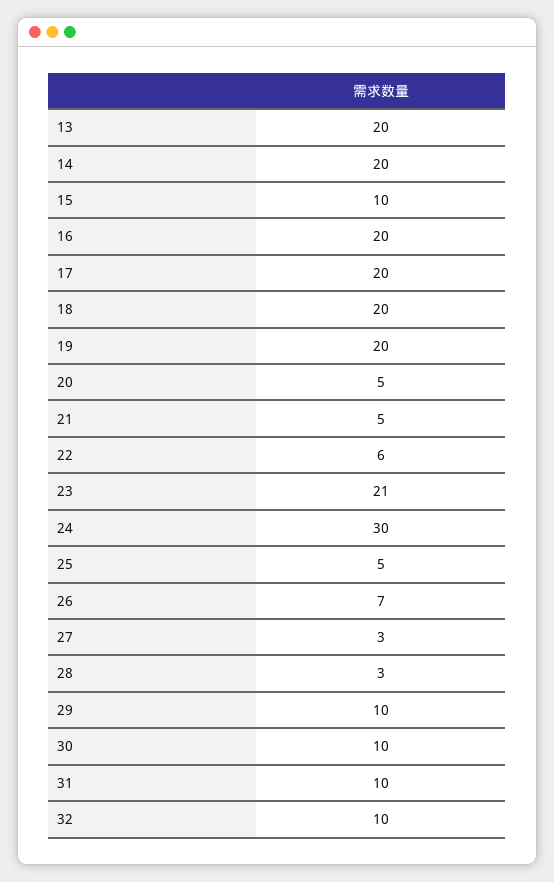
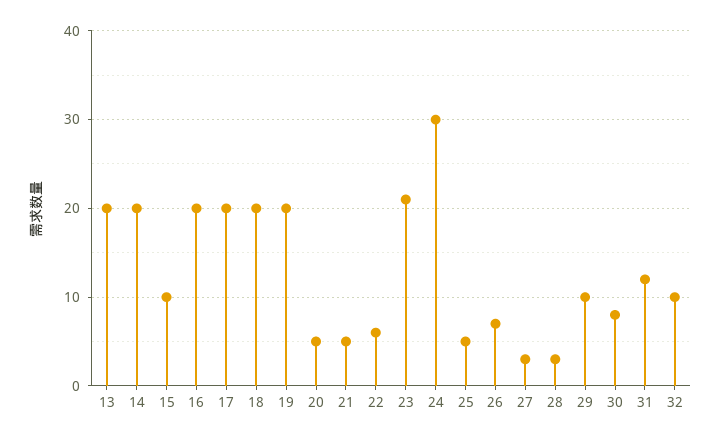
  {
    "13": 20,
    "14": 20,
    "15": 10,
    "16": 20,
    "17": 20,
    "18": 20,
    "19": 20,
    "20": 5,
    "21": 5,
    "22": 6,
    "23": 21,
    "24": 30,
    "25": 5,
    "26": 7,
    "27": 3,
    "28": 3,
    "29": 10,
-   "30": 10,
+   "30": 8,
-   "31": 10,
+   "31": 12,
    "32": 10
  }

